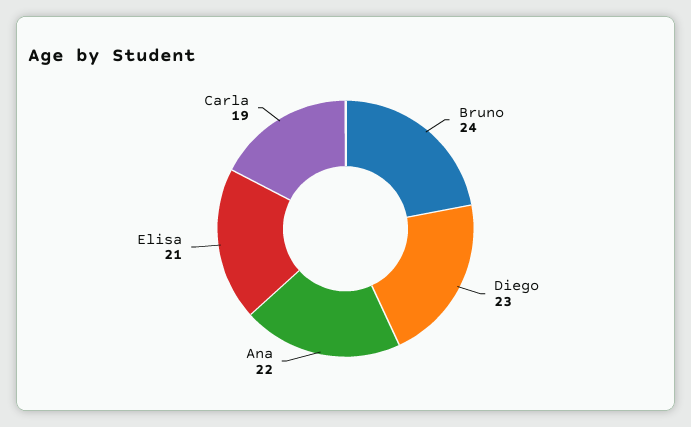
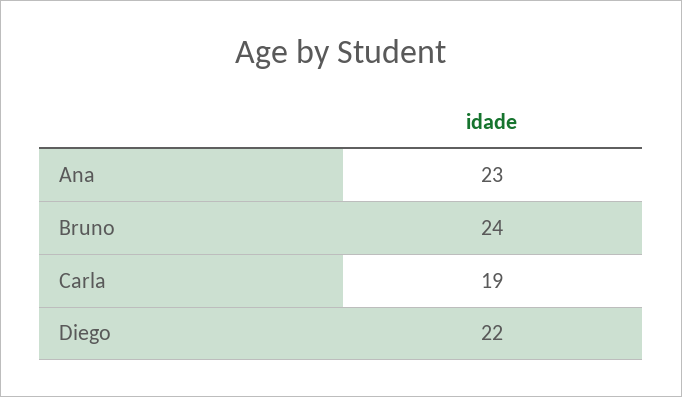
  {
    "Bruno": 24,
-   "Diego": 23,
+   "Diego": 22,
-   "Ana": 22,
+   "Ana": 23,
-   "Elisa": 21,
    "Carla": 19
  }

